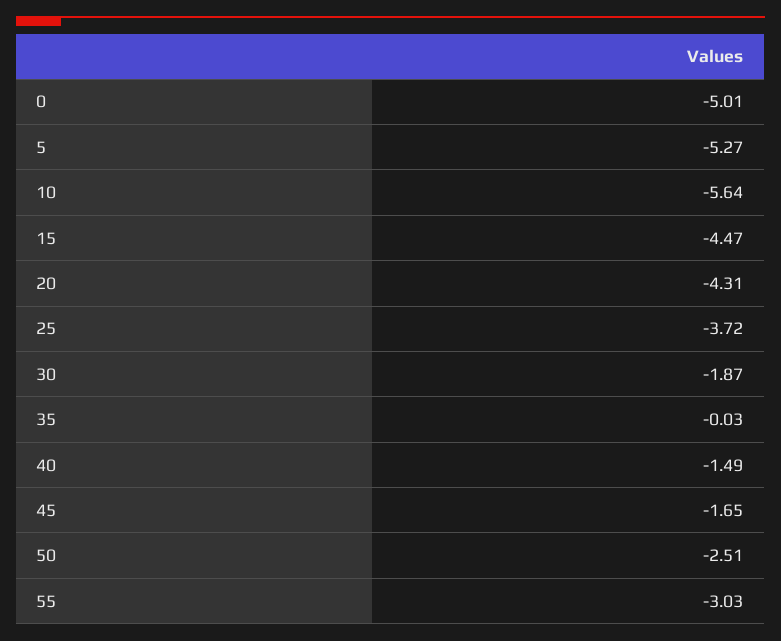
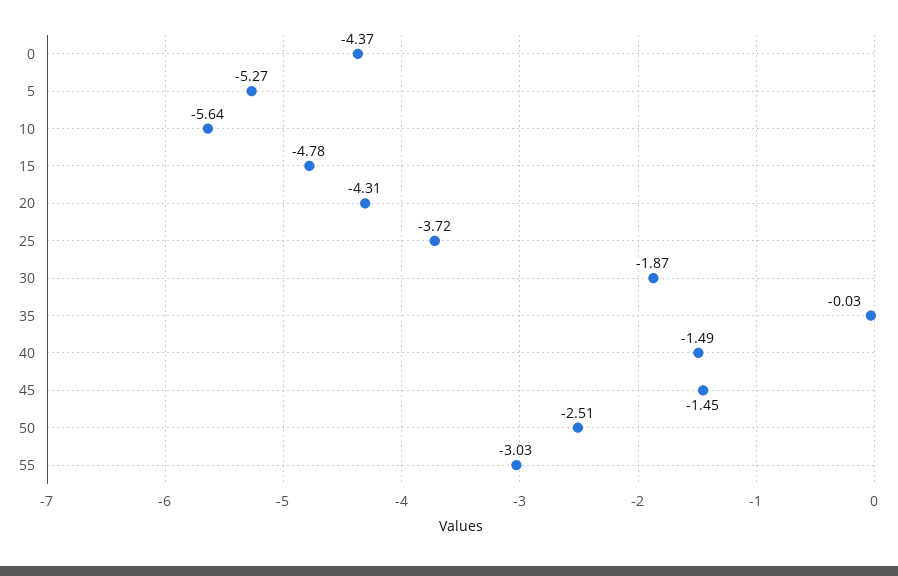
  {
-   "0": -5.01,
+   "0": -4.37,
    "5": -5.27,
    "10": -5.64,
-   "15": -4.47,
+   "15": -4.78,
    "20": -4.31,
    "25": -3.72,
    "30": -1.87,
    "35": -0.03,
    "40": -1.49,
-   "45": -1.65,
+   "45": -1.45,
    "50": -2.51,
    "55": -3.03
  }

